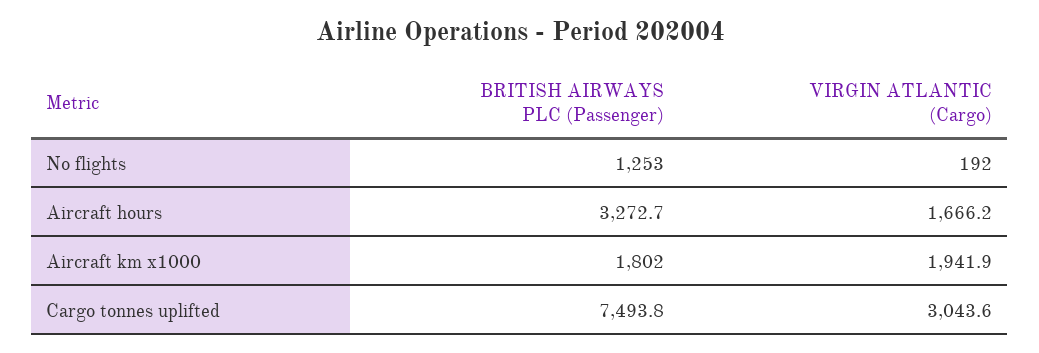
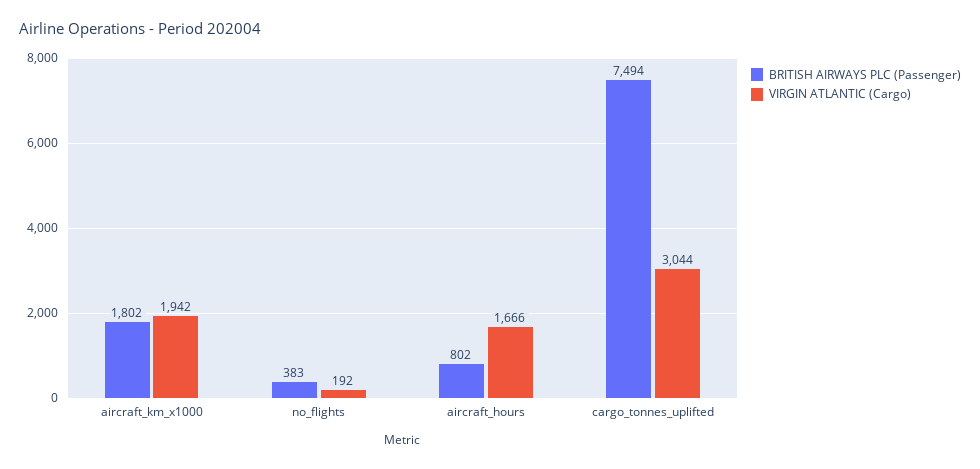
  {
    "BRITISH AIRWAYS PLC (Passenger)": {
-     "No flights": 1253,
+     "No flights": 383,
-     "Aircraft hours": 3272.7,
+     "Aircraft hours": 802,
      "Aircraft km x1000": 1802,
      "Cargo tonnes uplifted": 7493.8
    },
    "VIRGIN ATLANTIC (Cargo)": {
      "No flights": 192,
      "Aircraft hours": 1666.2,
      "Aircraft km x1000": 1941.9,
      "Cargo tonnes uplifted": 3043.6
    }
  }

